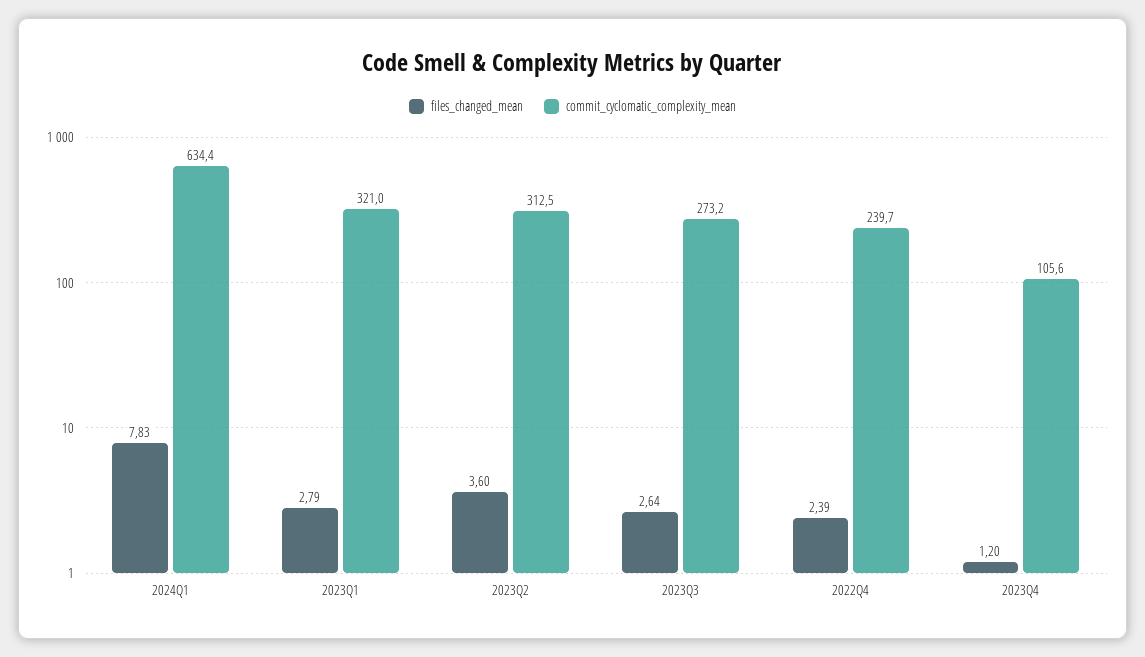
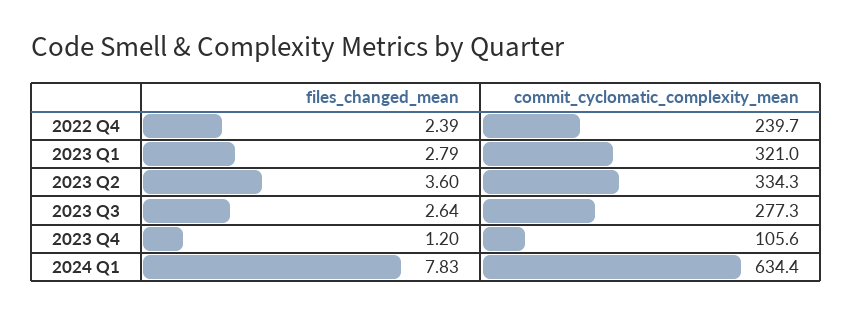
  {
    "files_changed_mean": {
      "2024Q1": 7.83,
      "2023Q1": 2.79,
      "2023Q2": 3.6,
      "2023Q3": 2.64,
      "2022Q4": 2.39,
      "2023Q4": 1.2
    },
    "commit_cyclomatic_complexity_mean": {
      "2024Q1": 634.4,
      "2023Q1": 321,
-     "2023Q2": 312.5,
+     "2023Q2": 334.3,
-     "2023Q3": 273.2,
+     "2023Q3": 277.3,
      "2022Q4": 239.7,
      "2023Q4": 105.6
    }
  }

